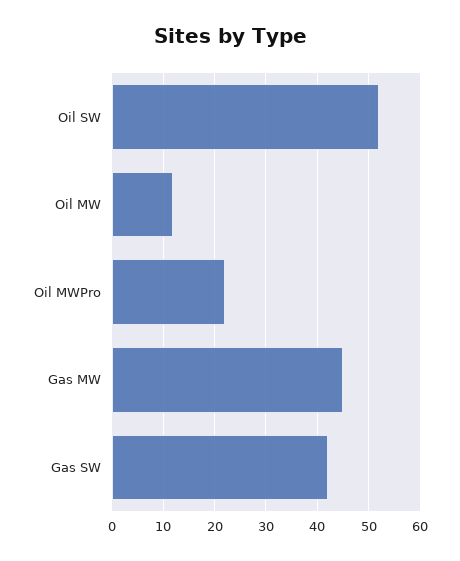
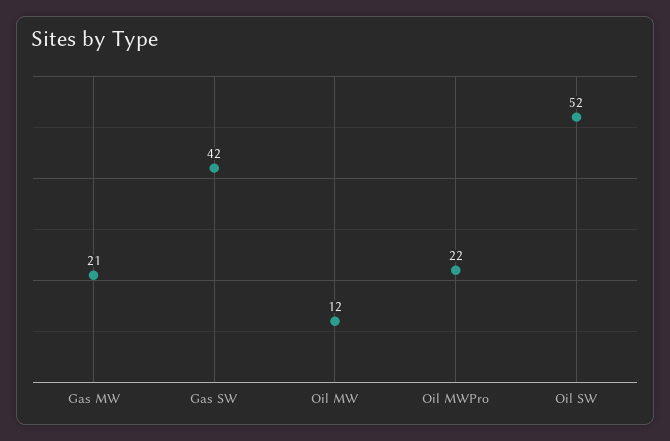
  {
    "Oil SW": 52,
    "Oil MW": 12,
    "Oil MWPro": 22,
-   "Gas MW": 45,
+   "Gas MW": 21,
    "Gas SW": 42
  }

